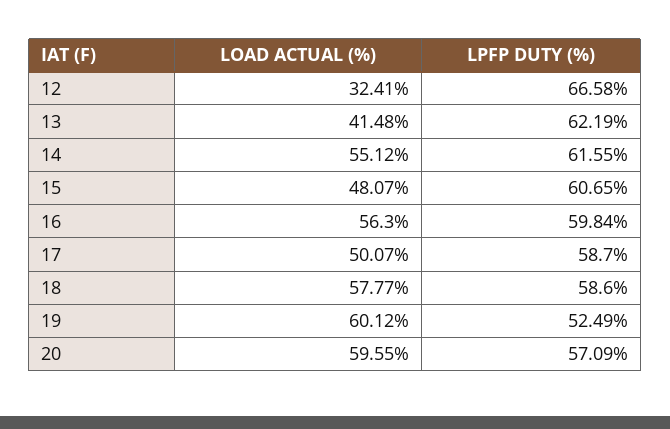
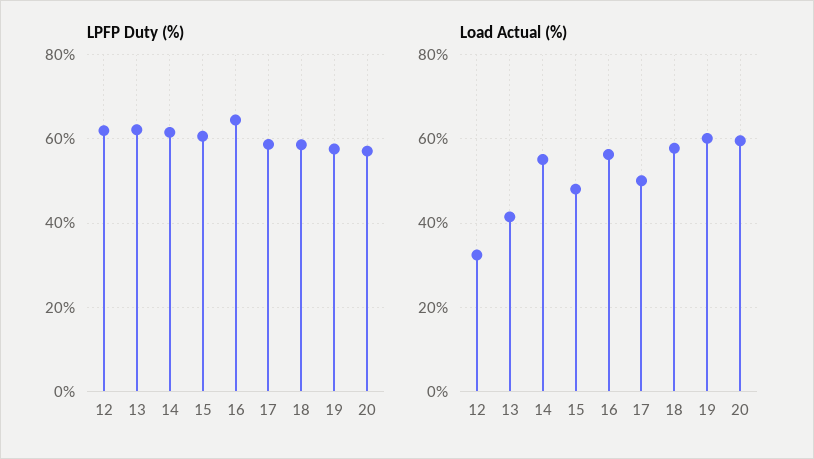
  {
    "LOAD ACTUAL (%)": {
      "12": 32.41,
      "13": 41.48,
      "14": 55.12,
      "15": 48.07,
      "16": 56.3,
      "17": 50.07,
      "18": 57.77,
      "19": 60.12,
      "20": 59.55
    },
    "LPFP DUTY (%)": {
-     "12": 66.58,
+     "12": 62,
      "13": 62.19,
      "14": 61.55,
      "15": 60.65,
-     "16": 59.84,
+     "16": 64,
      "17": 58.7,
      "18": 58.6,
-     "19": 52.49,
+     "19": 58,
      "20": 57.09
    }
  }

